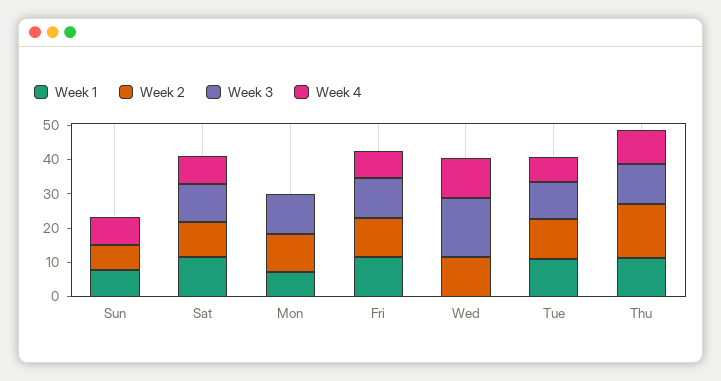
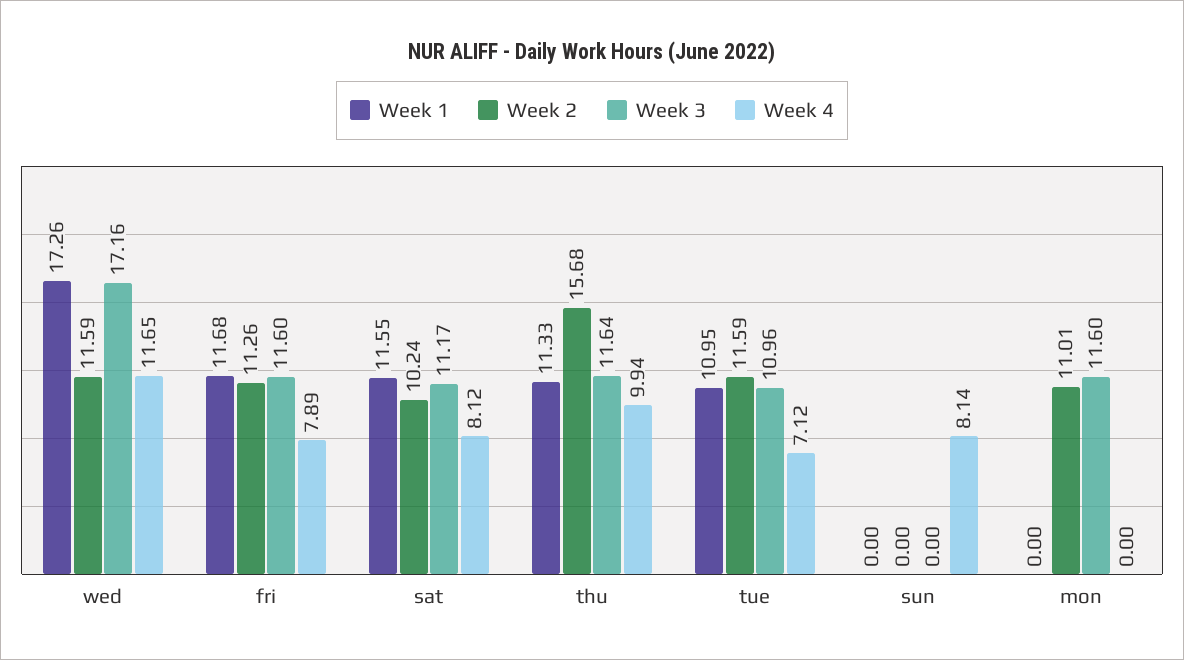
  {
    "Week 1": {
-     "Sun": 7.5,
+     "Sun": 0,
      "Sat": 11.55,
-     "Mon": 7.5,
+     "Mon": 0,
      "Fri": 11.68,
-     "Wed": 0,
+     "Wed": 17.26,
      "Tue": 10.95,
      "Thu": 11.33
    },
    "Week 2": {
-     "Sun": 7.5,
+     "Sun": 0,
      "Sat": 10.24,
      "Mon": 11.01,
      "Fri": 11.26,
      "Wed": 11.59,
      "Tue": 11.59,
      "Thu": 15.68
    },
    "Week 3": {
      "Sun": 0,
      "Sat": 11.17,
      "Mon": 11.6,
      "Fri": 11.6,
      "Wed": 17.16,
      "Tue": 10.96,
      "Thu": 11.64
    },
    "Week 4": {
      "Sun": 8.14,
      "Sat": 8.12,
      "Mon": 0,
      "Fri": 7.89,
      "Wed": 11.65,
      "Tue": 7.12,
      "Thu": 9.94
    }
  }

